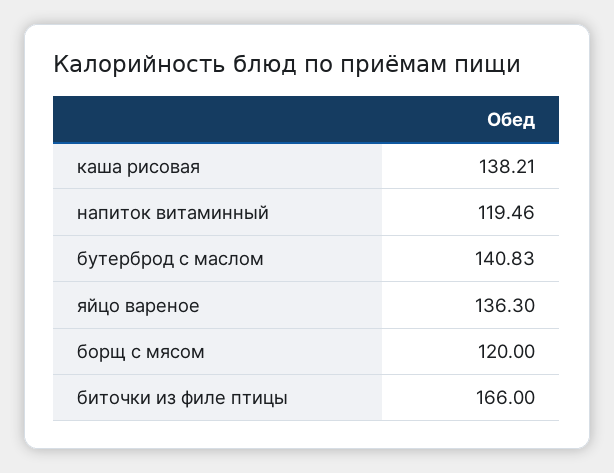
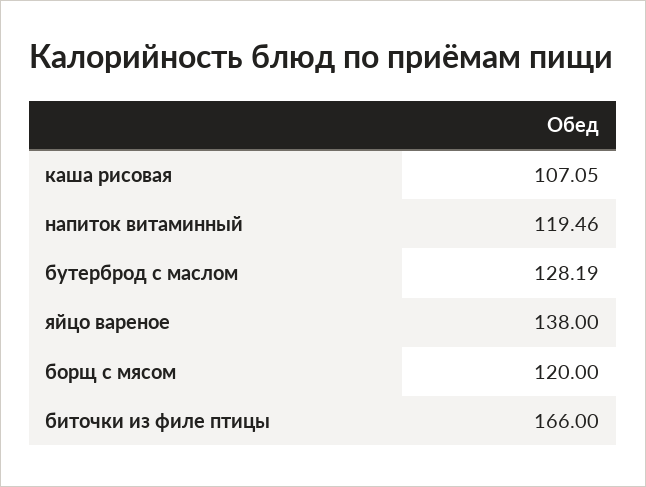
  {
-   "каша рисовая": 138.21,
+   "каша рисовая": 107.05,
    "напиток витаминный": 119.46,
-   "бутерброд с маслом": 140.83,
+   "бутерброд с маслом": 128.19,
-   "яйцо вареное": 136.3,
+   "яйцо вареное": 138,
    "борщ с мясом": 120,
    "биточки из филе птицы": 166
  }

